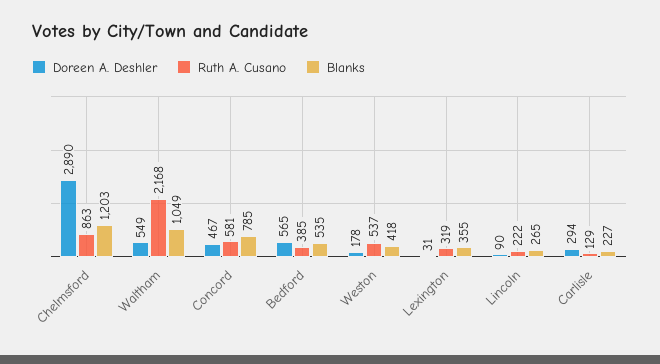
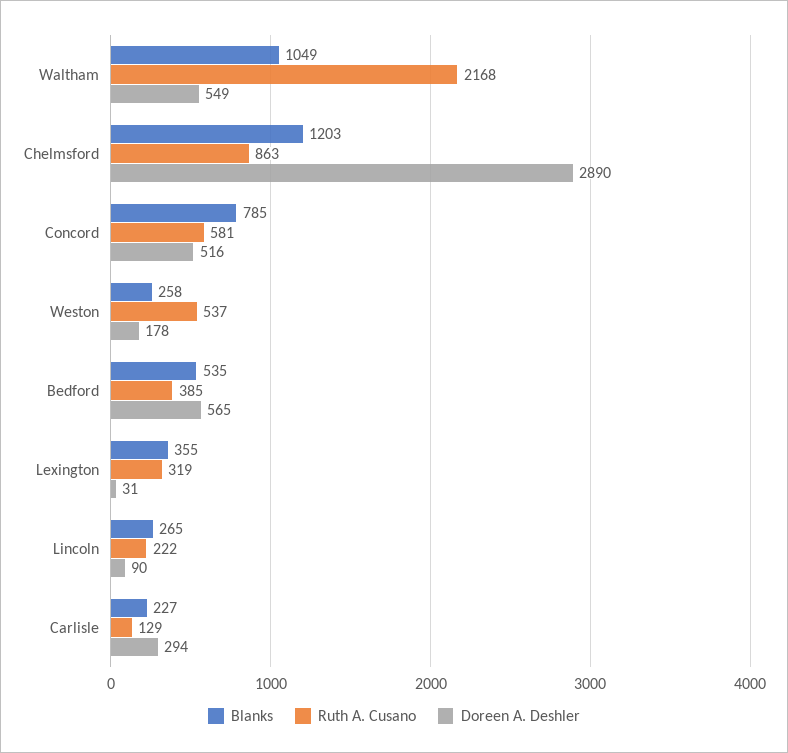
  {
    "Doreen A. Deshler": {
      "Chelmsford": 2890,
      "Waltham": 549,
-     "Concord": 467,
+     "Concord": 516,
      "Bedford": 565,
      "Weston": 178,
      "Lexington": 31,
      "Lincoln": 90,
      "Carlisle": 294
    },
    "Ruth A. Cusano": {
      "Chelmsford": 863,
      "Waltham": 2168,
      "Concord": 581,
      "Bedford": 385,
      "Weston": 537,
      "Lexington": 319,
      "Lincoln": 222,
      "Carlisle": 129
    },
    "Blanks": {
      "Chelmsford": 1203,
      "Waltham": 1049,
      "Concord": 785,
      "Bedford": 535,
-     "Weston": 418,
+     "Weston": 258,
      "Lexington": 355,
      "Lincoln": 265,
      "Carlisle": 227
    }
  }

